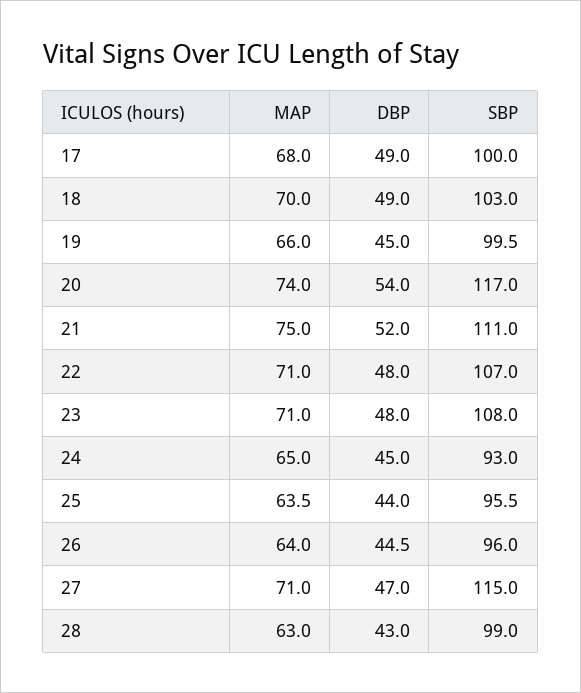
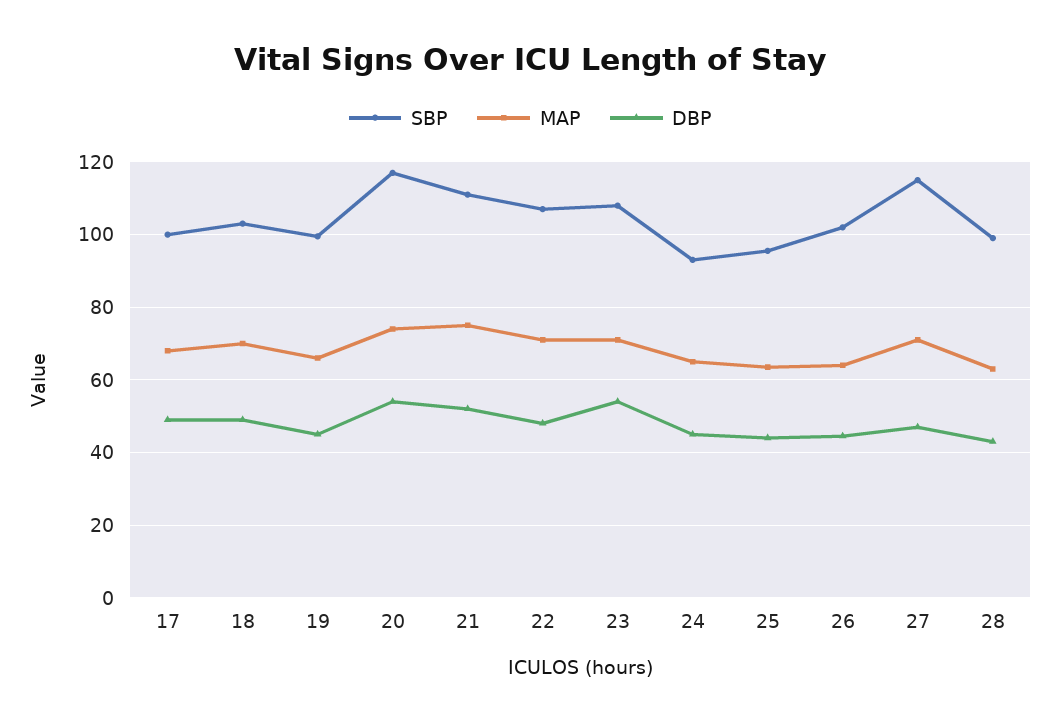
  {
    "MAP": {
      "17": 68,
      "18": 70,
      "19": 66,
      "20": 74,
      "21": 75,
      "22": 71,
      "23": 71,
      "24": 65,
      "25": 63.5,
      "26": 64,
      "27": 71,
      "28": 63
    },
    "DBP": {
      "17": 49,
      "18": 49,
      "19": 45,
      "20": 54,
      "21": 52,
      "22": 48,
-     "23": 48,
+     "23": 54,
      "24": 45,
      "25": 44,
      "26": 44.5,
      "27": 47,
      "28": 43
    },
    "SBP": {
      "17": 100,
      "18": 103,
      "19": 99.5,
      "20": 117,
      "21": 111,
      "22": 107,
      "23": 108,
      "24": 93,
      "25": 95.5,
-     "26": 96,
+     "26": 102,
      "27": 115,
      "28": 99
    }
  }

